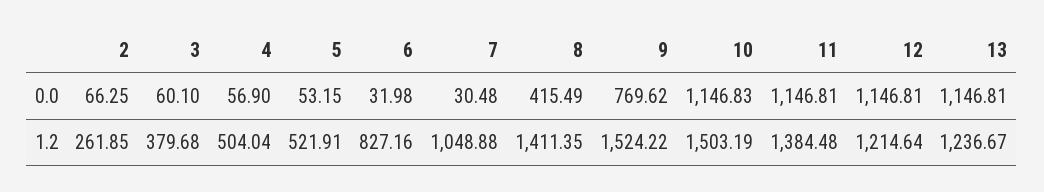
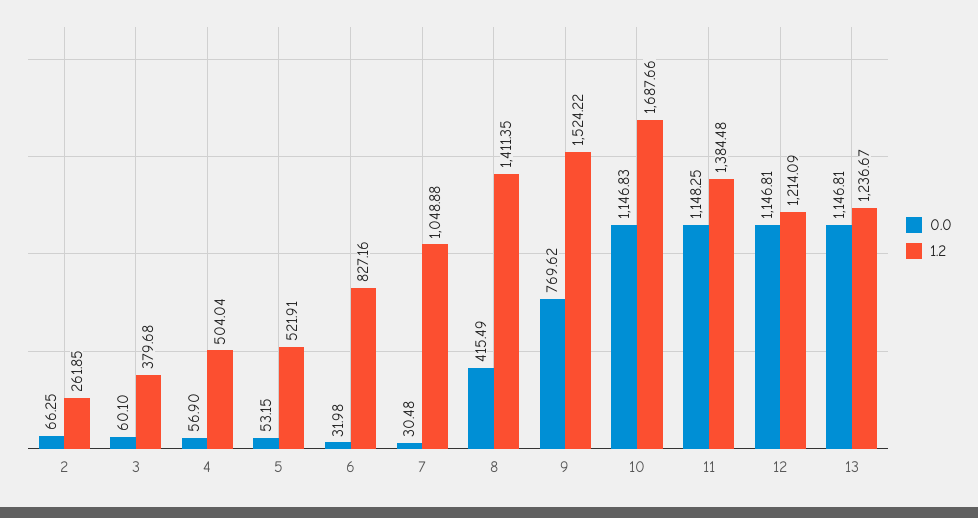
  {
    "0.0": {
      "2": 66.25,
      "3": 60.1,
      "4": 56.9,
      "5": 53.15,
      "6": 31.98,
      "7": 30.48,
      "8": 415.49,
      "9": 769.62,
      "10": 1146.83,
-     "11": 1146.81,
+     "11": 1148.25,
      "12": 1146.81,
      "13": 1146.81
    },
    "1.2": {
      "2": 261.85,
      "3": 379.68,
      "4": 504.04,
      "5": 521.91,
      "6": 827.16,
      "7": 1048.88,
      "8": 1411.35,
      "9": 1524.22,
-     "10": 1503.19,
+     "10": 1687.66,
      "11": 1384.48,
-     "12": 1214.64,
+     "12": 1214.09,
      "13": 1236.67
    }
  }

